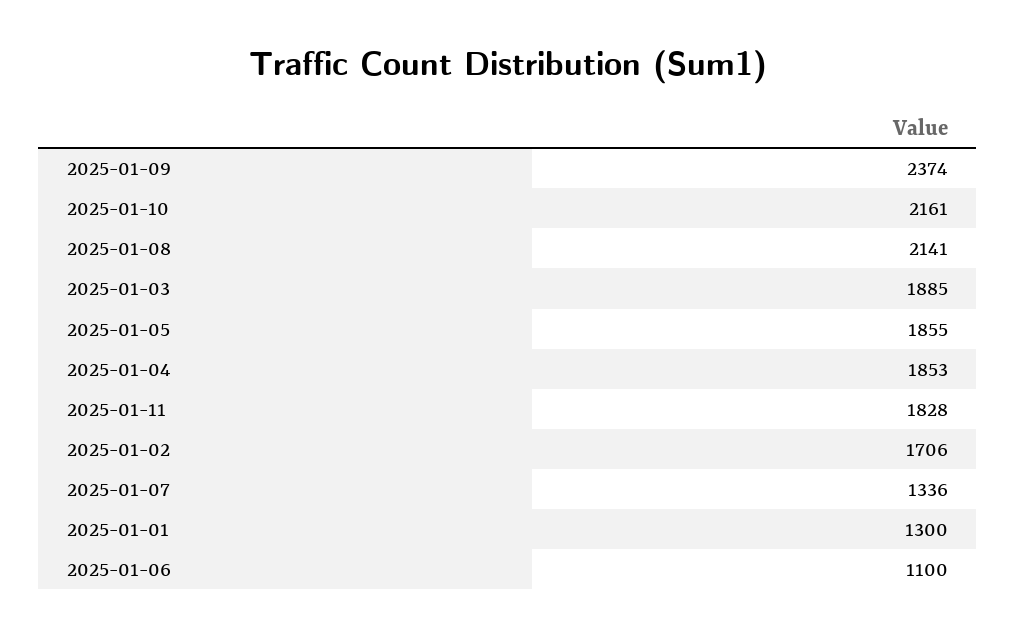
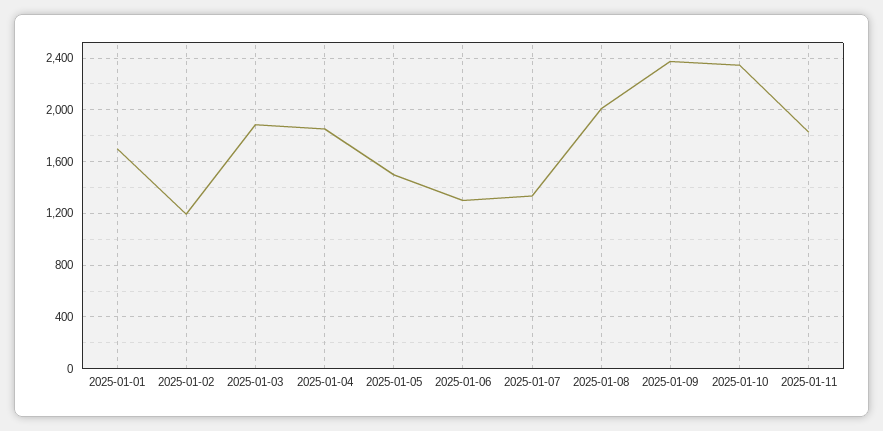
  {
    "2025-01-09": 2374,
-   "2025-01-10": 2161,
+   "2025-01-10": 2350,
-   "2025-01-08": 2141,
+   "2025-01-08": 2000,
    "2025-01-03": 1885,
-   "2025-01-05": 1855,
+   "2025-01-05": 1500,
    "2025-01-04": 1853,
    "2025-01-11": 1828,
-   "2025-01-02": 1706,
+   "2025-01-02": 1200,
    "2025-01-07": 1336,
-   "2025-01-01": 1300,
+   "2025-01-01": 1700,
-   "2025-01-06": 1100
+   "2025-01-06": 1300
  }

